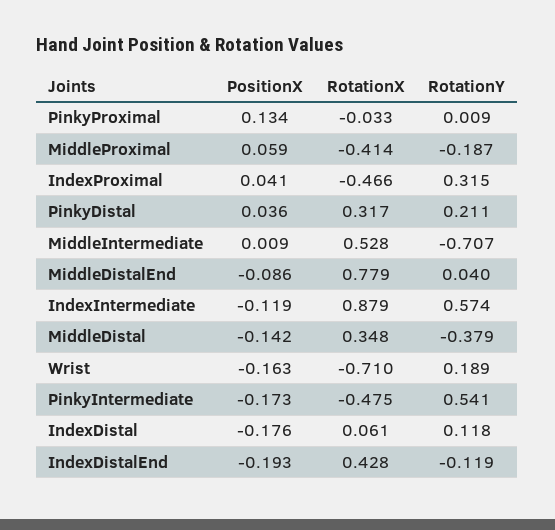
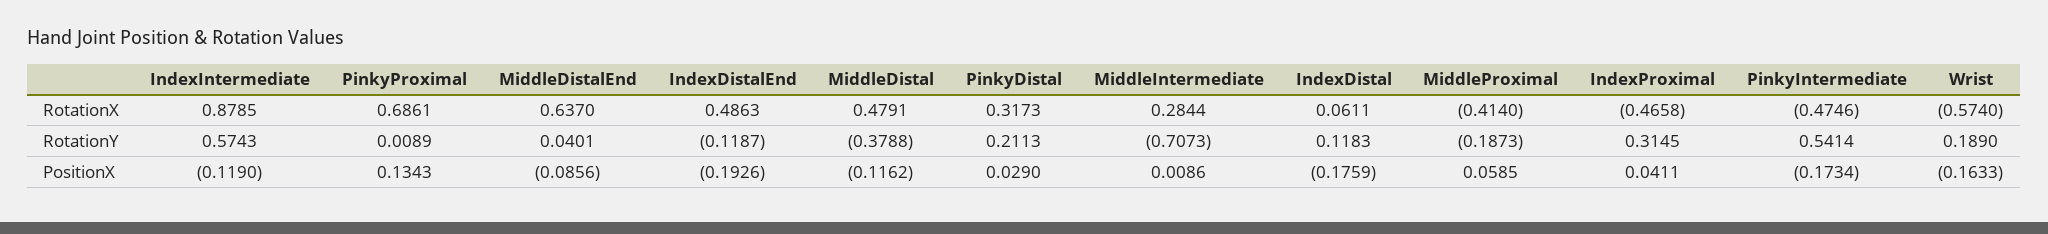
  {
    "PositionX": {
      "PinkyProximal": 0.1343,
      "MiddleProximal": 0.0585,
      "IndexProximal": 0.0411,
-     "PinkyDistal": 0.036,
+     "PinkyDistal": 0.029,
      "MiddleIntermediate": 0.0086,
      "MiddleDistalEnd": -0.0856,
      "IndexIntermediate": -0.119,
-     "MiddleDistal": -0.142,
+     "MiddleDistal": -0.1162,
      "Wrist": -0.1633,
      "PinkyIntermediate": -0.1734,
      "IndexDistal": -0.1759,
      "IndexDistalEnd": -0.1926
    },
    "RotationX": {
-     "PinkyProximal": -0.033,
+     "PinkyProximal": 0.6861,
      "MiddleProximal": -0.414,
      "IndexProximal": -0.4658,
      "PinkyDistal": 0.3173,
-     "MiddleIntermediate": 0.528,
+     "MiddleIntermediate": 0.2844,
-     "MiddleDistalEnd": 0.779,
+     "MiddleDistalEnd": 0.637,
      "IndexIntermediate": 0.8785,
-     "MiddleDistal": 0.348,
+     "MiddleDistal": 0.4791,
-     "Wrist": -0.71,
+     "Wrist": -0.574,
      "PinkyIntermediate": -0.4746,
      "IndexDistal": 0.0611,
-     "IndexDistalEnd": 0.428
+     "IndexDistalEnd": 0.4863
    },
    "RotationY": {
      "PinkyProximal": 0.0089,
      "MiddleProximal": -0.1873,
      "IndexProximal": 0.3145,
      "PinkyDistal": 0.2113,
      "MiddleIntermediate": -0.7073,
      "MiddleDistalEnd": 0.0401,
      "IndexIntermediate": 0.5743,
      "MiddleDistal": -0.3788,
      "Wrist": 0.189,
      "PinkyIntermediate": 0.5414,
      "IndexDistal": 0.1183,
      "IndexDistalEnd": -0.1187
    }
  }

